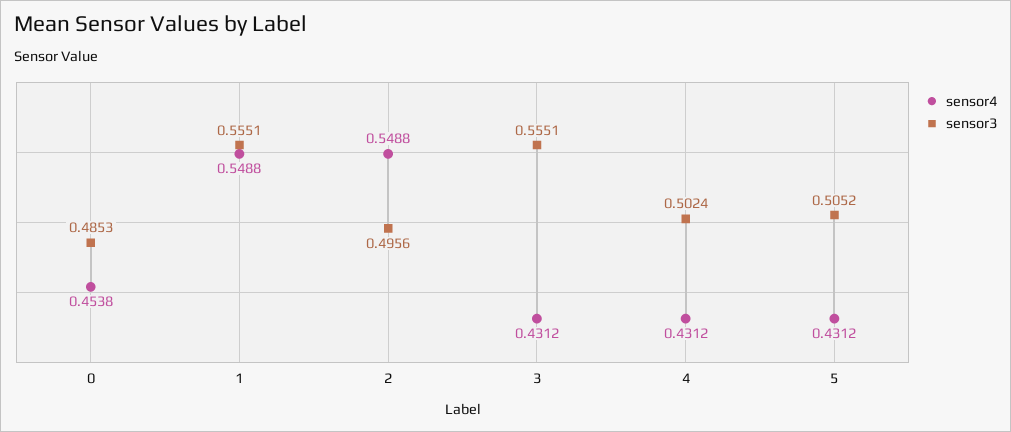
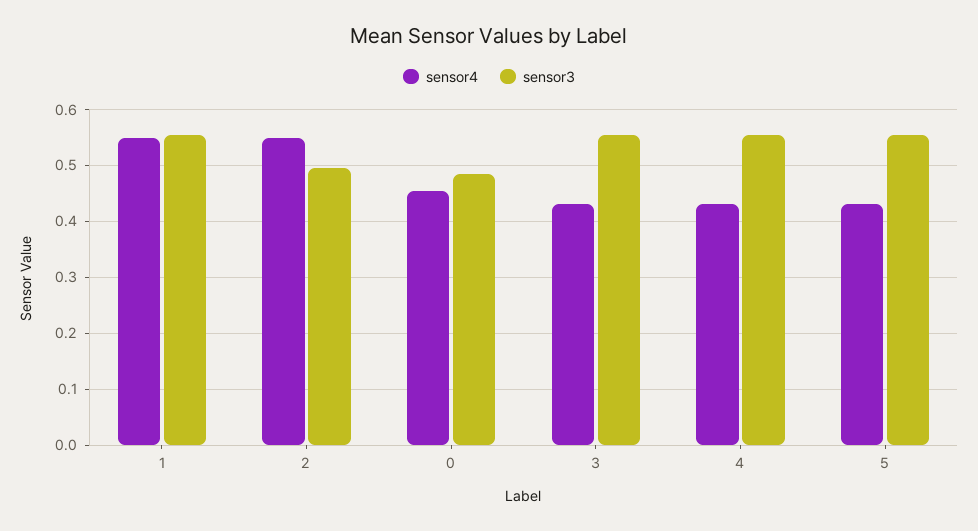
  {
    "sensor4": {
      "0": 0.4538,
      "1": 0.5488,
      "2": 0.5488,
      "3": 0.4312,
      "4": 0.4312,
      "5": 0.4312
    },
    "sensor3": {
      "0": 0.4853,
      "1": 0.5551,
      "2": 0.4956,
      "3": 0.5551,
-     "4": 0.5024,
+     "4": 0.56,
-     "5": 0.5052
+     "5": 0.56
    }
  }

